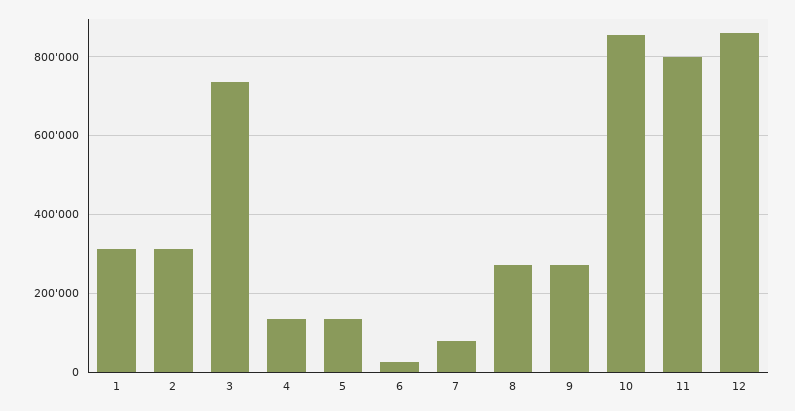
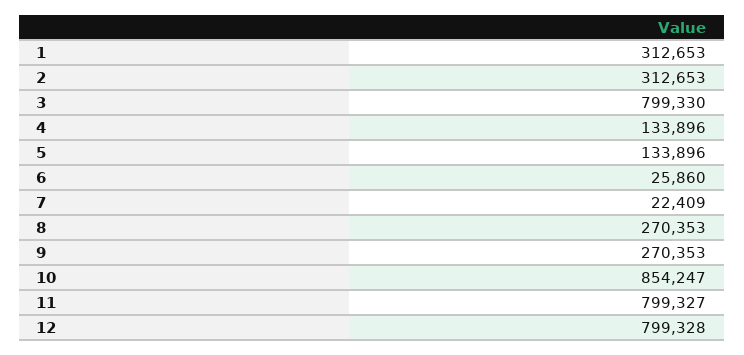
  {
    "1": 312653,
    "2": 312653,
-   "3": 740000,
+   "3": 799330,
    "4": 133896,
    "5": 133896,
    "6": 25860,
-   "7": 80000,
+   "7": 22409,
    "8": 270353,
    "9": 270353,
    "10": 854247,
    "11": 799327,
-   "12": 860000
+   "12": 799328
  }

